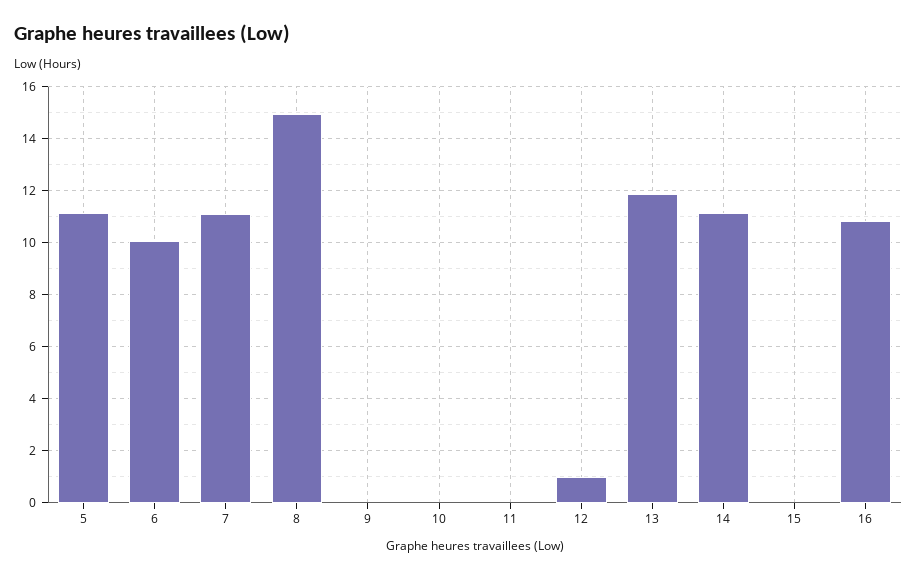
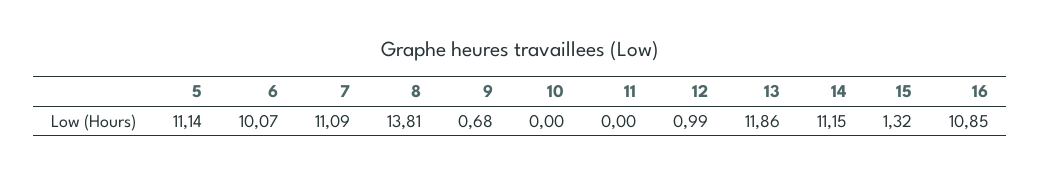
  {
    "5": 11.14,
    "6": 10.07,
    "7": 11.09,
-   "8": 15,
+   "8": 13.81,
-   "9": 0,
+   "9": 0.68,
    "10": 0,
    "11": 0,
    "12": 0.99,
    "13": 11.86,
    "14": 11.15,
-   "15": 0,
+   "15": 1.32,
    "16": 10.85
  }

